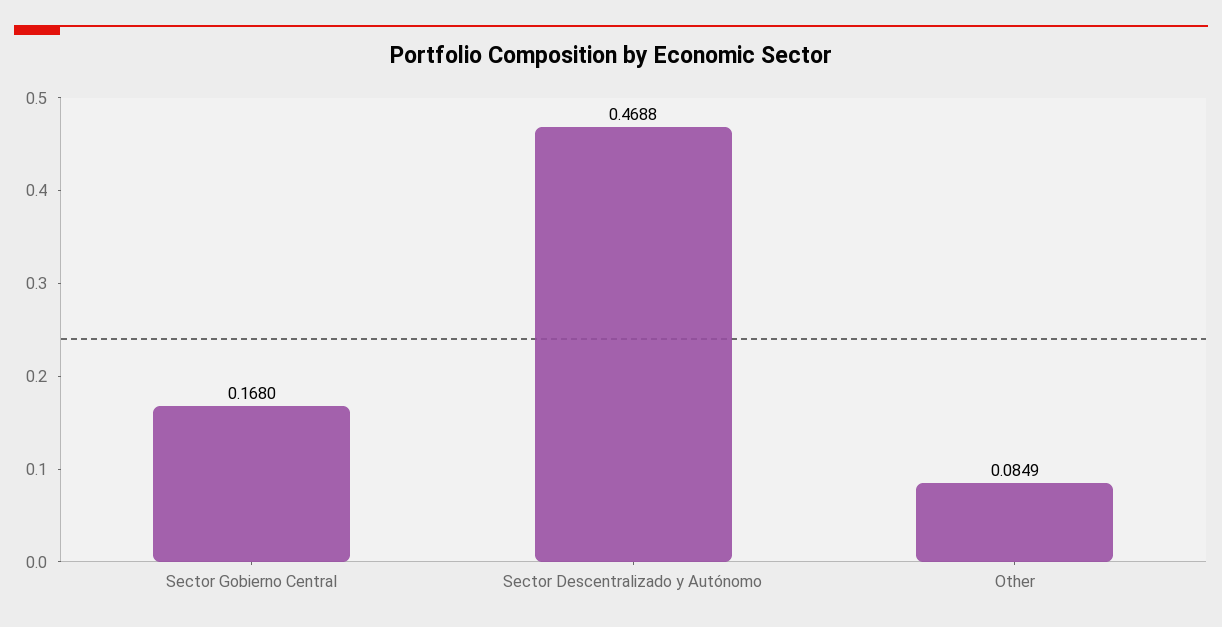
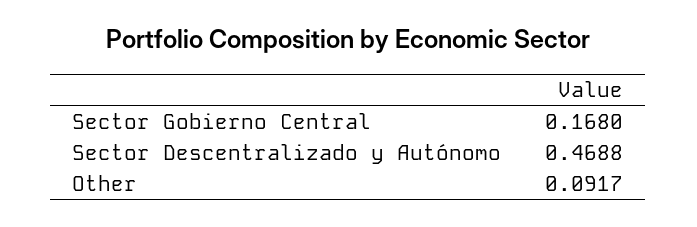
  {
    "Sector Gobierno Central": 0.168,
    "Sector Descentralizado y Autónomo": 0.4688,
-   "Other": 0.0849
+   "Other": 0.0917
  }

